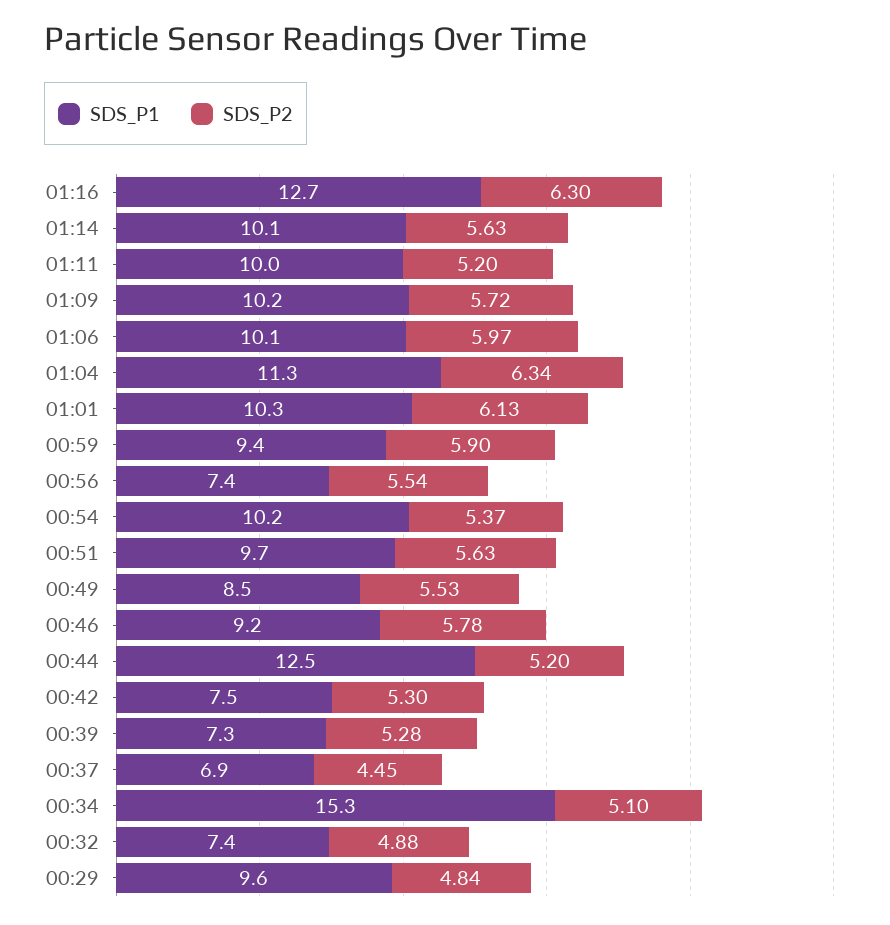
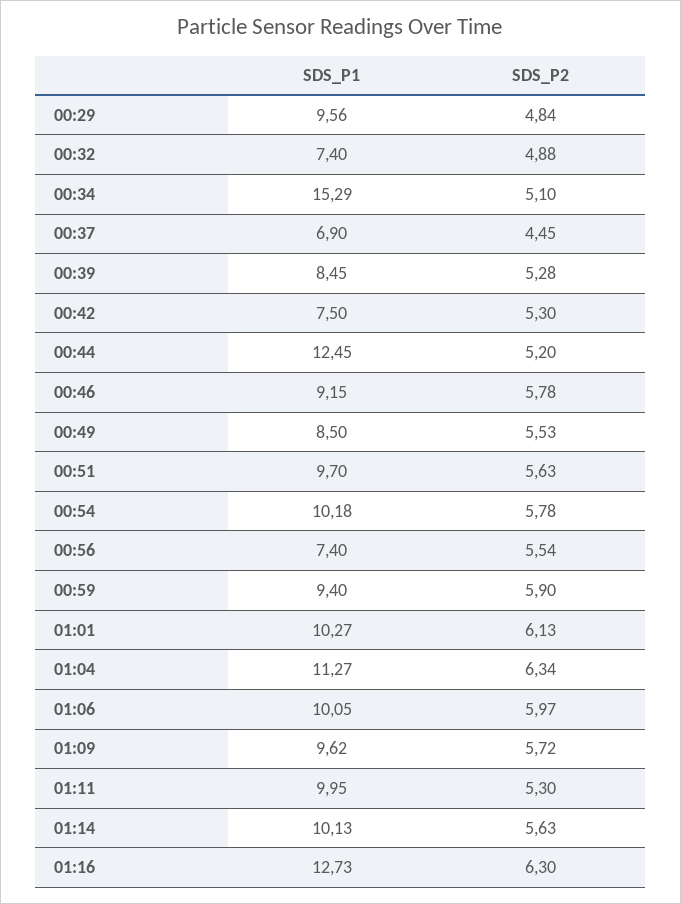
  {
    "SDS_P1": {
      "01:16": 12.73,
      "01:14": 10.13,
      "01:11": 9.95,
-     "01:09": 10.2,
+     "01:09": 9.62,
      "01:06": 10.05,
      "01:04": 11.27,
      "01:01": 10.27,
      "00:59": 9.4,
      "00:56": 7.4,
      "00:54": 10.18,
      "00:51": 9.7,
      "00:49": 8.5,
      "00:46": 9.15,
      "00:44": 12.45,
      "00:42": 7.5,
-     "00:39": 7.3,
+     "00:39": 8.45,
      "00:37": 6.9,
      "00:34": 15.29,
      "00:32": 7.4,
      "00:29": 9.56
    },
    "SDS_P2": {
      "01:16": 6.3,
      "01:14": 5.63,
-     "01:11": 5.2,
+     "01:11": 5.3,
      "01:09": 5.72,
      "01:06": 5.97,
      "01:04": 6.34,
      "01:01": 6.13,
      "00:59": 5.9,
      "00:56": 5.54,
-     "00:54": 5.37,
+     "00:54": 5.78,
      "00:51": 5.63,
      "00:49": 5.53,
      "00:46": 5.78,
      "00:44": 5.2,
      "00:42": 5.3,
      "00:39": 5.28,
      "00:37": 4.45,
      "00:34": 5.1,
      "00:32": 4.88,
      "00:29": 4.84
    }
  }

